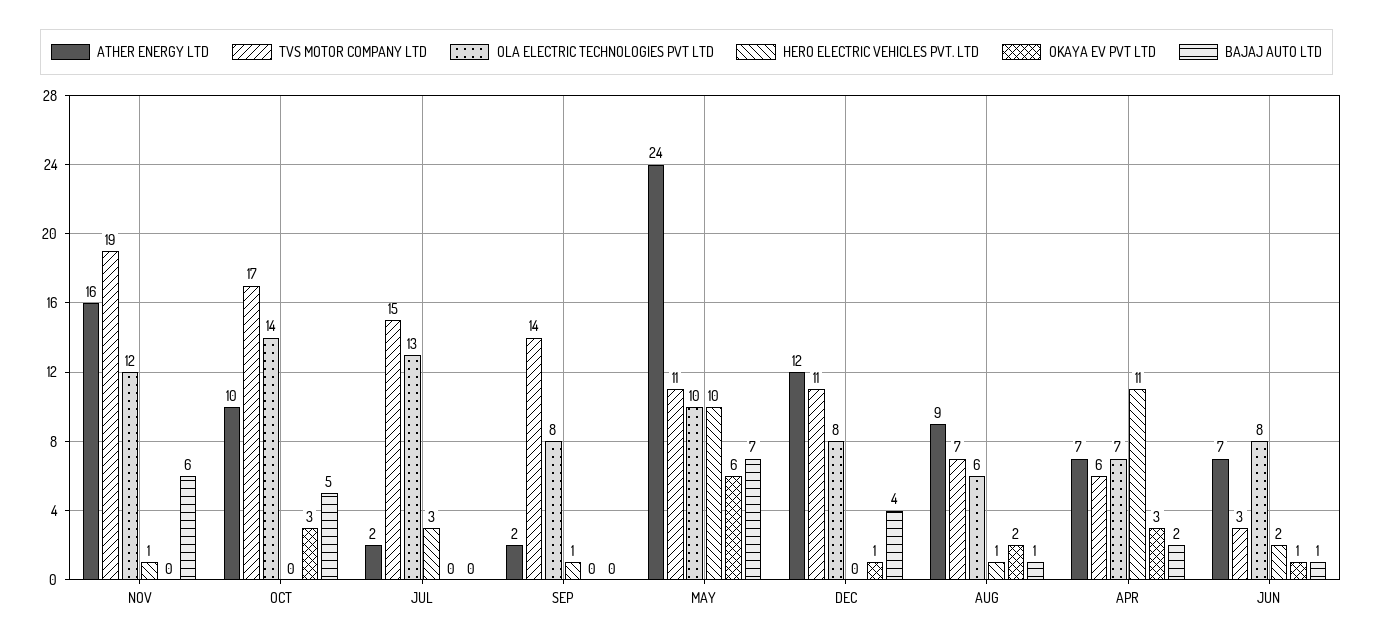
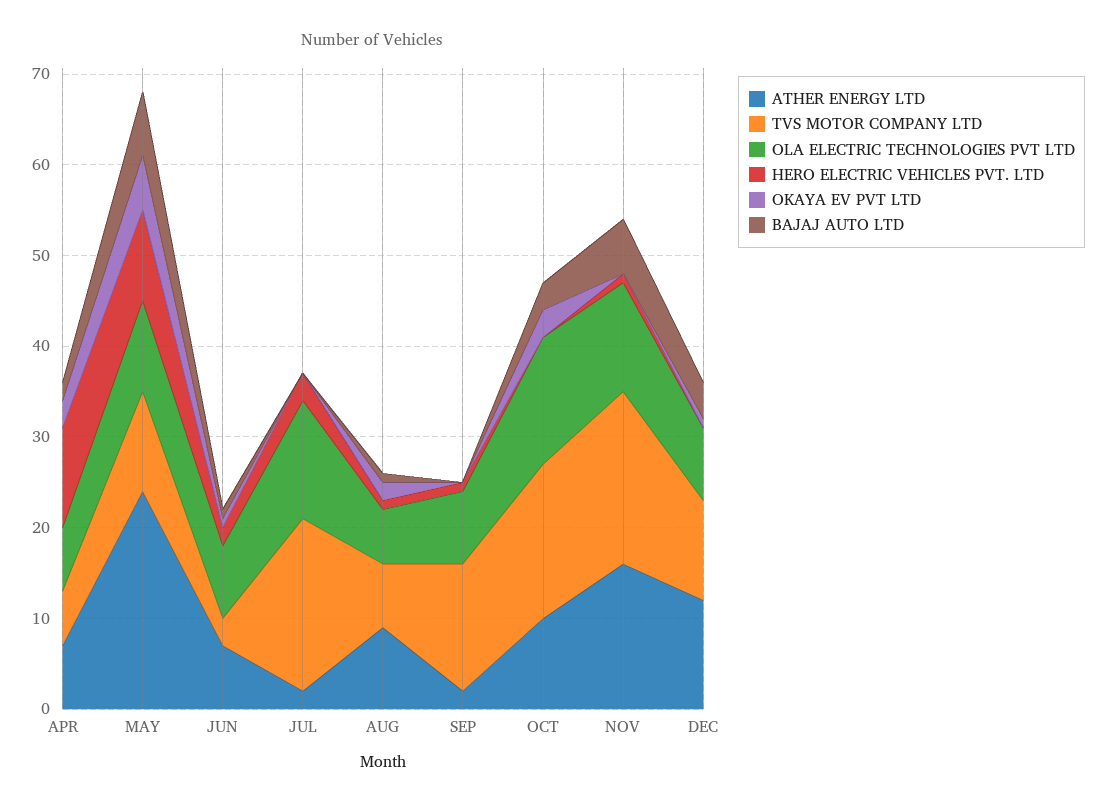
  {
    "ATHER ENERGY LTD": {
      "NOV": 16,
      "OCT": 10,
      "JUL": 2,
      "SEP": 2,
      "MAY": 24,
      "DEC": 12,
      "AUG": 9,
      "APR": 7,
      "JUN": 7
    },
    "TVS MOTOR COMPANY LTD": {
      "NOV": 19,
      "OCT": 17,
-     "JUL": 15,
+     "JUL": 19,
      "SEP": 14,
      "MAY": 11,
      "DEC": 11,
      "AUG": 7,
      "APR": 6,
      "JUN": 3
    },
    "OLA ELECTRIC TECHNOLOGIES PVT LTD": {
      "NOV": 12,
      "OCT": 14,
      "JUL": 13,
      "SEP": 8,
      "MAY": 10,
      "DEC": 8,
      "AUG": 6,
      "APR": 7,
      "JUN": 8
    },
    "HERO ELECTRIC VEHICLES PVT. LTD": {
      "NOV": 1,
      "OCT": 0,
      "JUL": 3,
      "SEP": 1,
      "MAY": 10,
      "DEC": 0,
      "AUG": 1,
      "APR": 11,
      "JUN": 2
    },
    "OKAYA EV PVT LTD": {
      "NOV": 0,
      "OCT": 3,
      "JUL": 0,
      "SEP": 0,
      "MAY": 6,
      "DEC": 1,
      "AUG": 2,
      "APR": 3,
      "JUN": 1
    },
    "BAJAJ AUTO LTD": {
      "NOV": 6,
-     "OCT": 5,
+     "OCT": 3,
      "JUL": 0,
      "SEP": 0,
      "MAY": 7,
      "DEC": 4,
      "AUG": 1,
      "APR": 2,
      "JUN": 1
    }
  }

